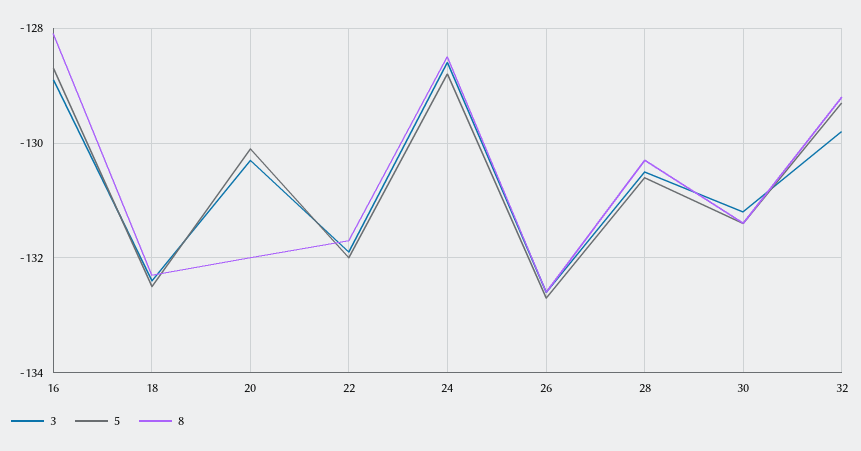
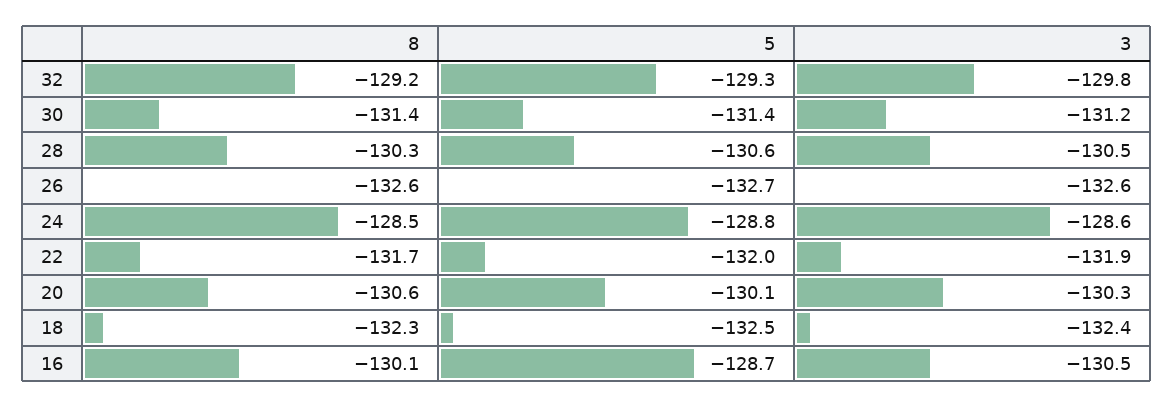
  {
    "3": {
-     "16": -129,
+     "16": -130.5,
      "18": -132.4,
      "20": -130.3,
      "22": -131.9,
      "24": -128.6,
      "26": -132.6,
      "28": -130.5,
      "30": -131.2,
      "32": -129.8
    },
    "5": {
      "16": -128.7,
      "18": -132.5,
      "20": -130.1,
      "22": -132,
      "24": -128.8,
      "26": -132.7,
      "28": -130.6,
      "30": -131.4,
      "32": -129.3
    },
    "8": {
-     "16": -128,
+     "16": -130.1,
      "18": -132.3,
-     "20": -132,
+     "20": -130.6,
      "22": -131.7,
      "24": -128.5,
      "26": -132.6,
      "28": -130.3,
      "30": -131.4,
      "32": -129.2
    }
  }

